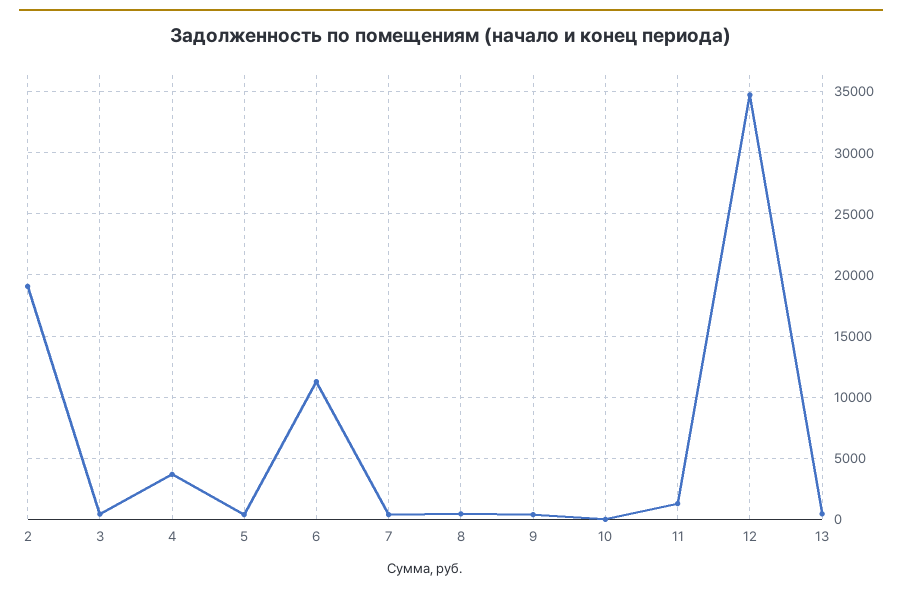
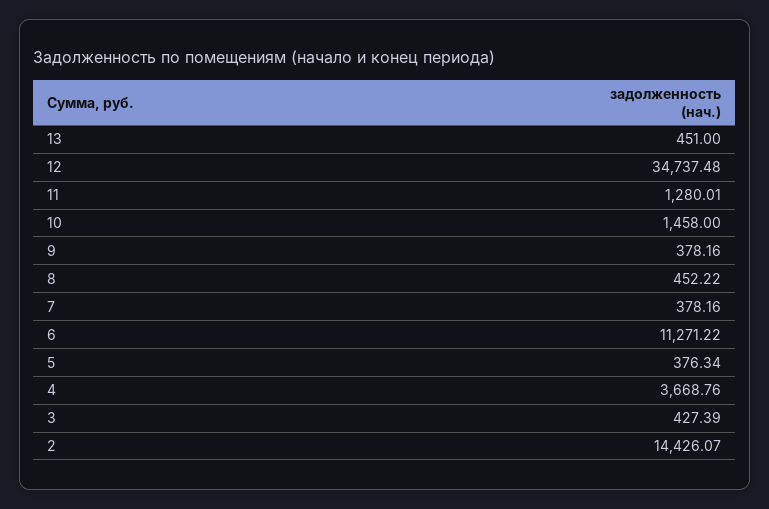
  {
-   "2": 19000,
+   "2": 14426.07,
    "3": 427.39,
    "4": 3668.76,
    "5": 376.34,
    "6": 11271.22,
    "7": 378.16,
    "8": 452.22,
    "9": 378.16,
-   "10": 0,
+   "10": 1458,
    "11": 1280.01,
    "12": 34737.48,
    "13": 451
  }

